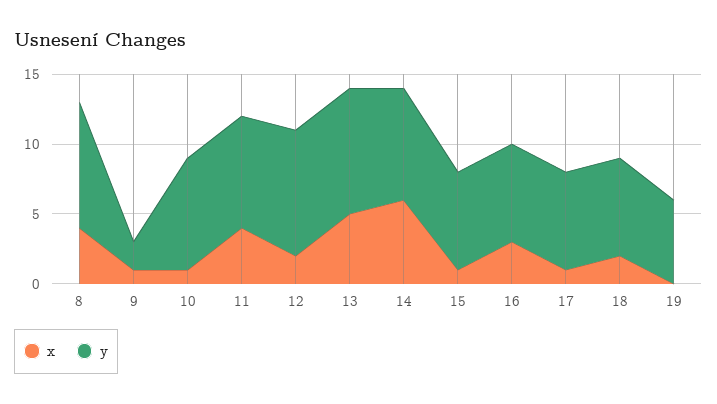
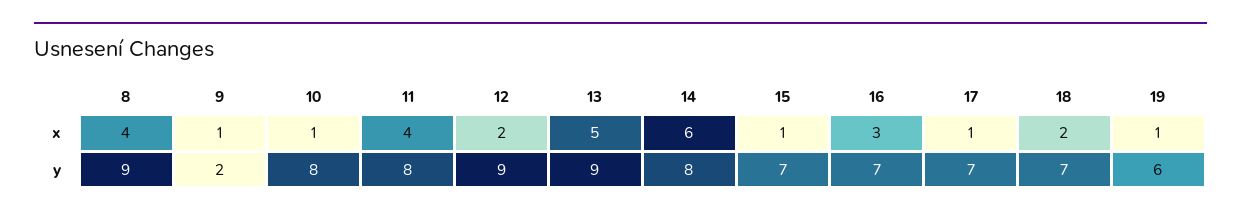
  {
    "x": {
      "8": 4,
      "9": 1,
      "10": 1,
      "11": 4,
      "12": 2,
      "13": 5,
      "14": 6,
      "15": 1,
      "16": 3,
      "17": 1,
      "18": 2,
-     "19": 0
+     "19": 1
    },
    "y": {
      "8": 9,
      "9": 2,
      "10": 8,
      "11": 8,
      "12": 9,
      "13": 9,
      "14": 8,
      "15": 7,
      "16": 7,
      "17": 7,
      "18": 7,
      "19": 6
    }
  }

